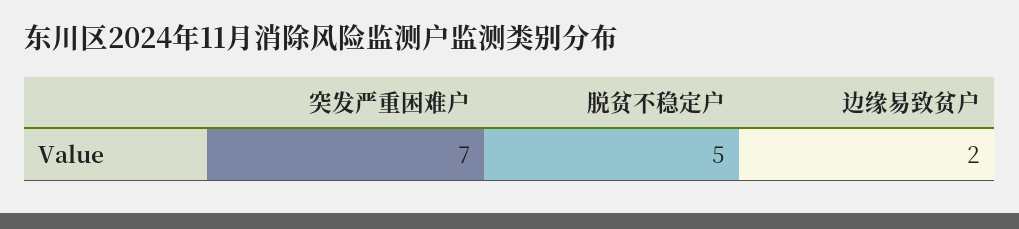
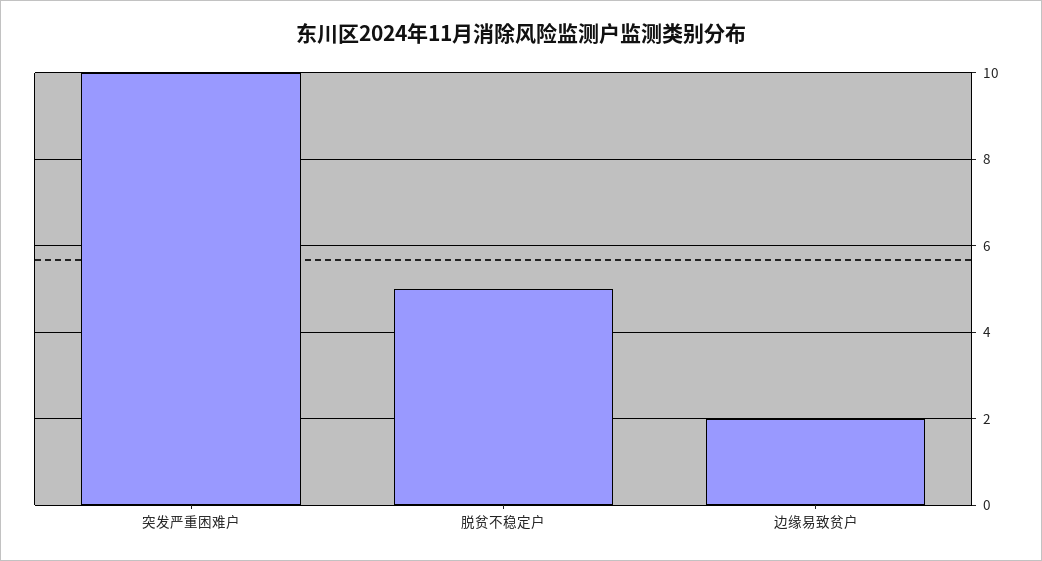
  {
-   "突发严重困难户": 7,
+   "突发严重困难户": 10,
    "脱贫不稳定户": 5,
    "边缘易致贫户": 2
  }

